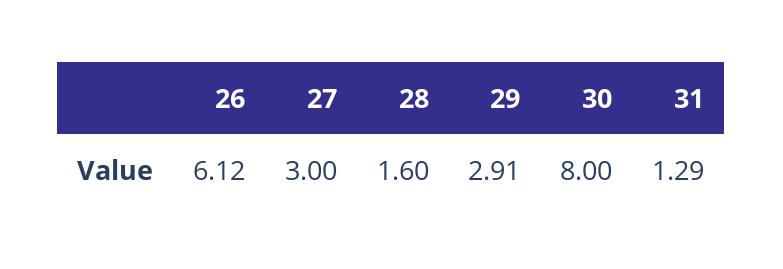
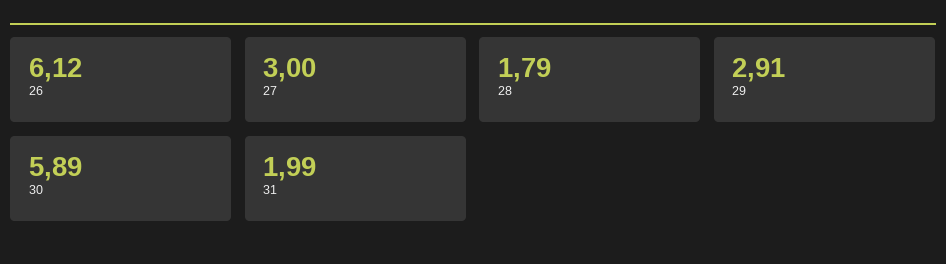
  {
    "26": 6.12,
    "27": 3,
-   "28": 1.6,
+   "28": 1.79,
    "29": 2.91,
-   "30": 8,
+   "30": 5.89,
-   "31": 1.29
+   "31": 1.99
  }

